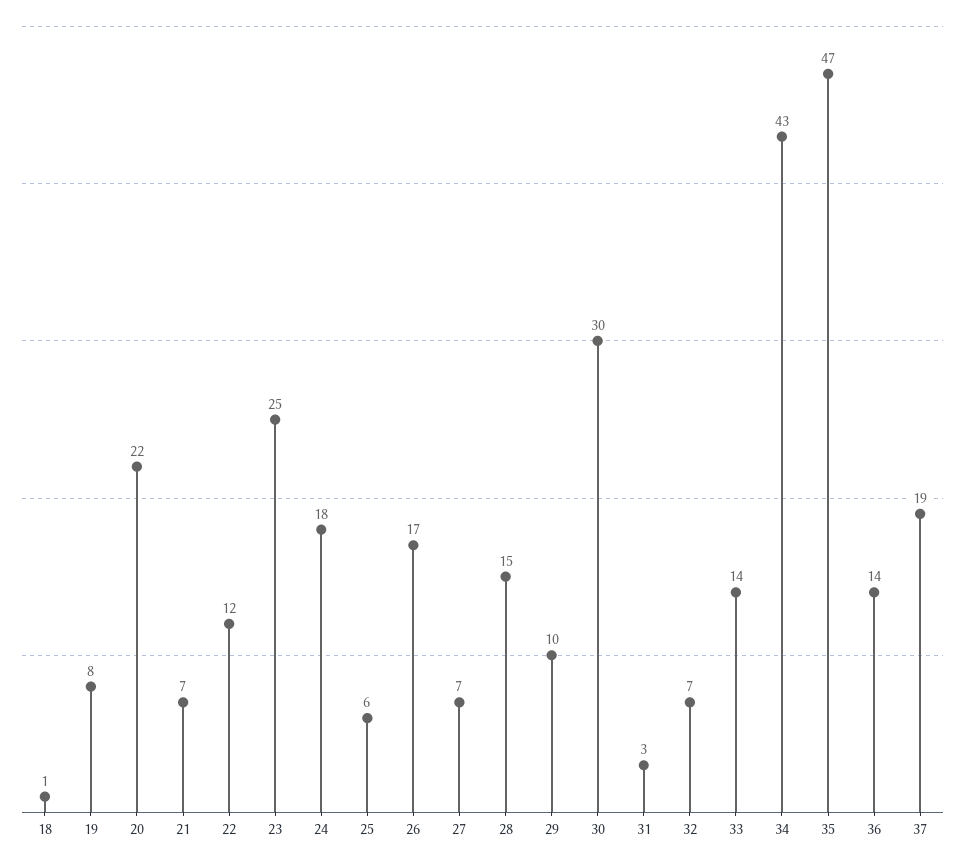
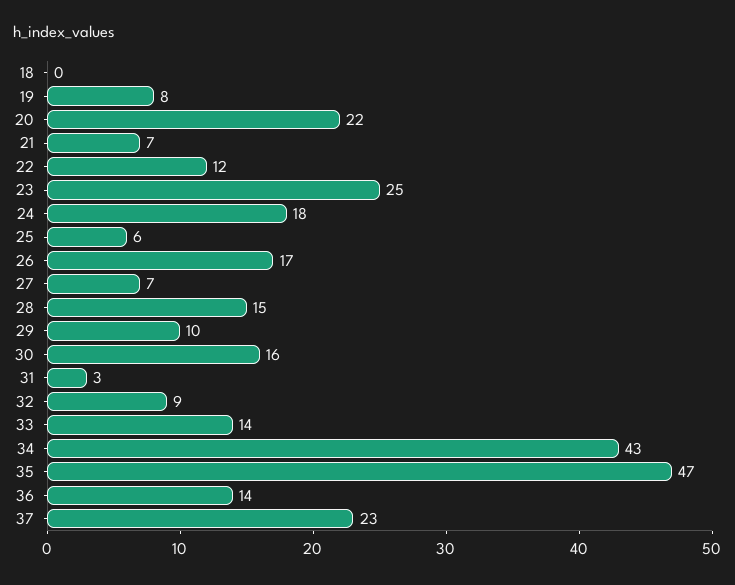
  {
-   "18": 1,
+   "18": 0,
    "19": 8,
    "20": 22,
    "21": 7,
    "22": 12,
    "23": 25,
    "24": 18,
    "25": 6,
    "26": 17,
    "27": 7,
    "28": 15,
    "29": 10,
-   "30": 30,
+   "30": 16,
    "31": 3,
-   "32": 7,
+   "32": 9,
    "33": 14,
    "34": 43,
    "35": 47,
    "36": 14,
-   "37": 19
+   "37": 23
  }

